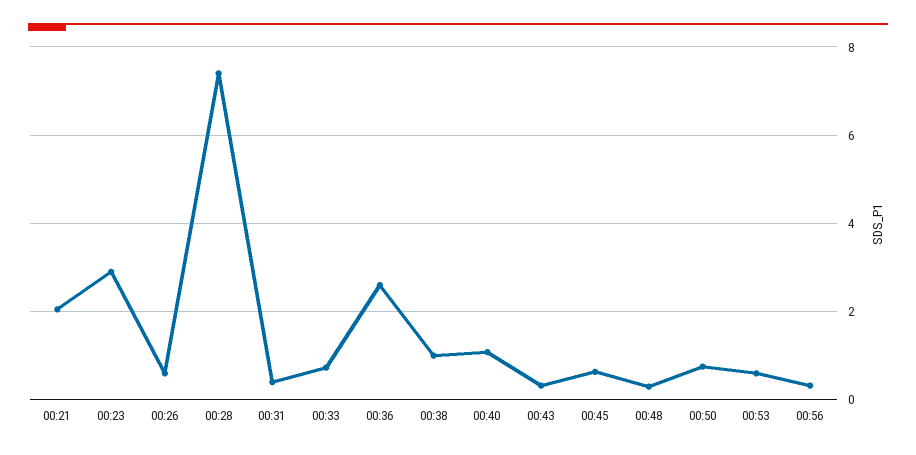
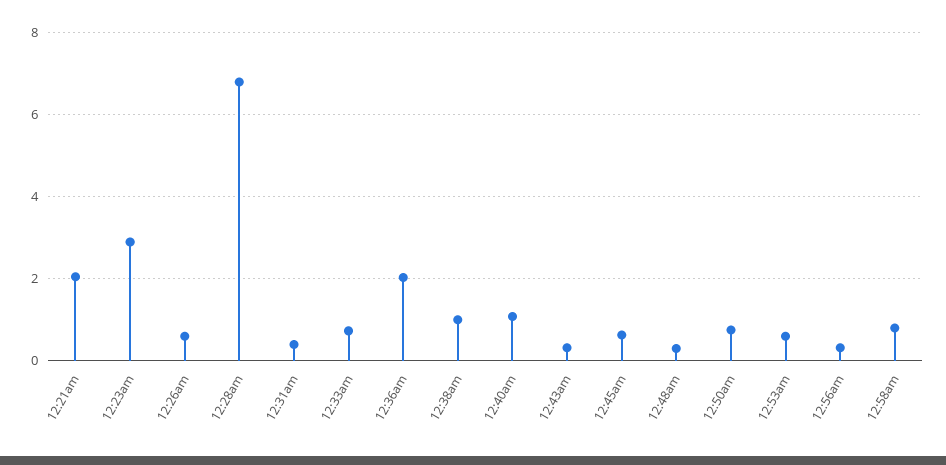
  {
    "00:21": 2,
    "00:23": 3,
    "00:26": 0.6,
-   "00:28": 7.4,
+   "00:28": 6.8,
    "00:31": 0.4,
    "00:33": 0.8,
-   "00:36": 2.6,
+   "00:36": 2,
    "00:38": 1,
    "00:40": 1,
    "00:43": 0.4,
    "00:45": 0.6,
    "00:48": 0.4,
    "00:50": 0.8,
    "00:53": 0.6,
-   "00:56": 0.4
+   "00:56": 0.4,
+   "12:58am": 0.8
  }

